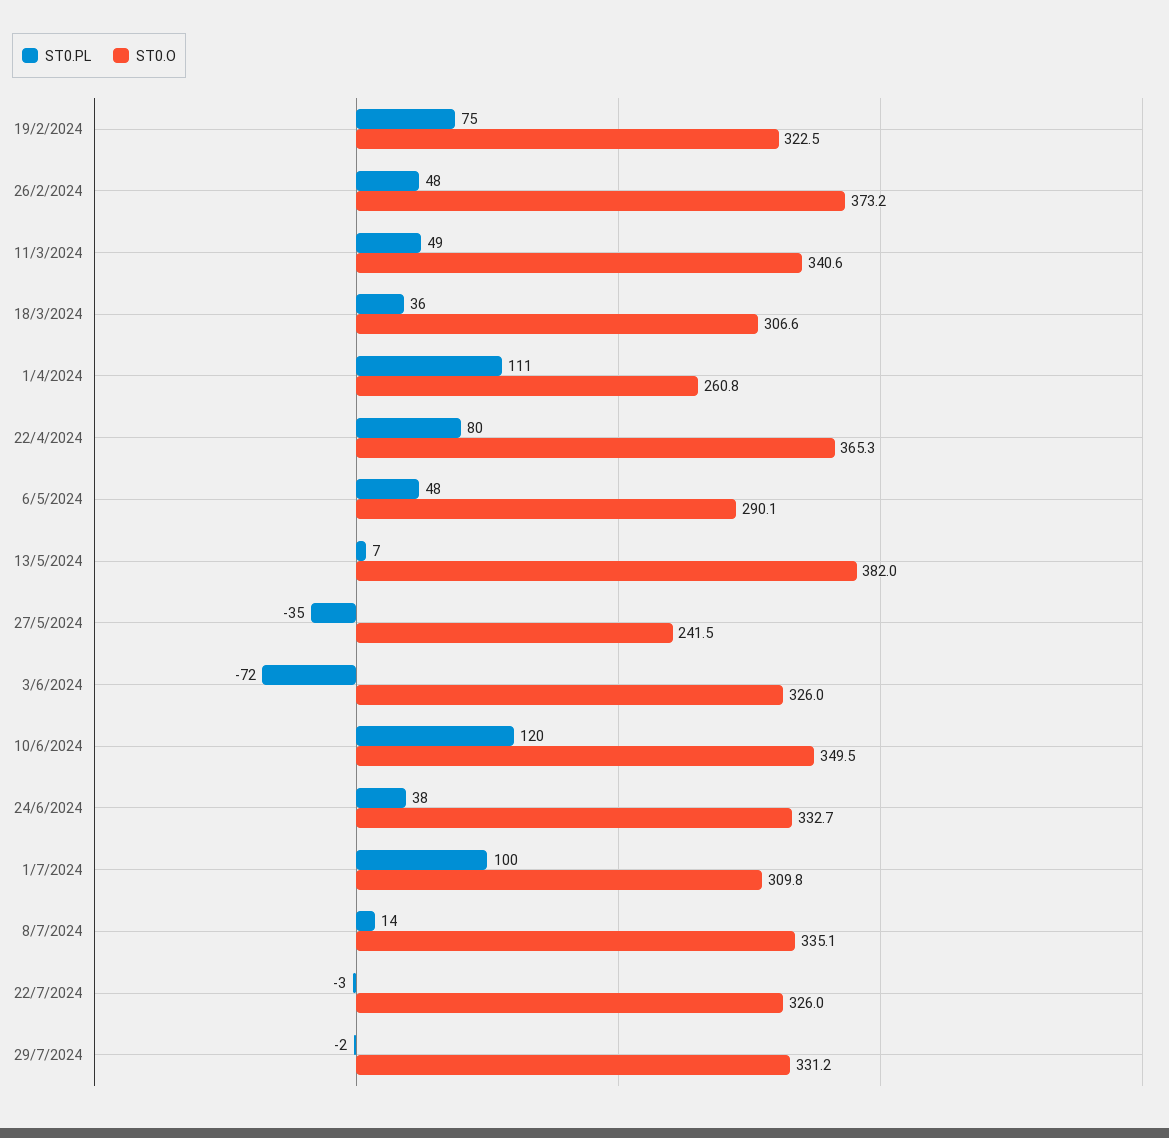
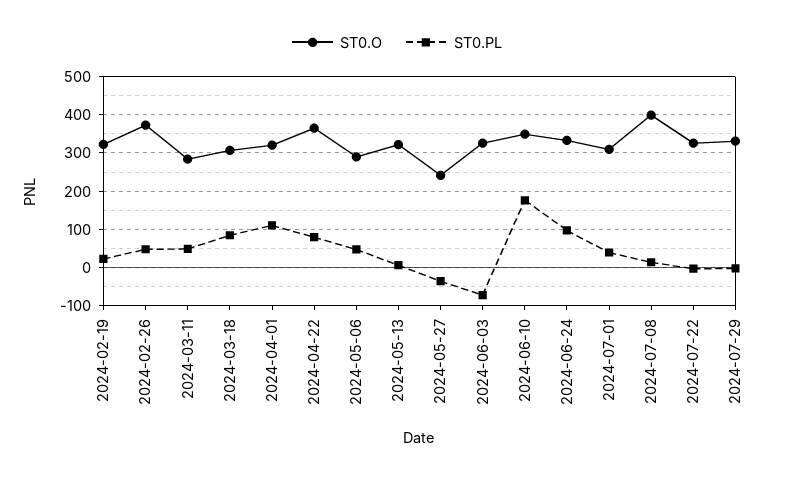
  {
    "ST0.PL": {
-     "19/2/2024": 75,
+     "19/2/2024": 20,
      "26/2/2024": 48,
      "11/3/2024": 49,
-     "18/3/2024": 36,
+     "18/3/2024": 80,
      "1/4/2024": 111,
      "22/4/2024": 80,
      "6/5/2024": 48,
      "13/5/2024": 7,
      "27/5/2024": -35,
      "3/6/2024": -72,
-     "10/6/2024": 120,
+     "10/6/2024": 180,
-     "24/6/2024": 38,
+     "24/6/2024": 100,
-     "1/7/2024": 100,
+     "1/7/2024": 40,
      "8/7/2024": 14,
      "22/7/2024": -3,
      "29/7/2024": -2
    },
    "ST0.O": {
      "19/2/2024": 322.5,
      "26/2/2024": 373.2,
-     "11/3/2024": 340.6,
+     "11/3/2024": 280,
      "18/3/2024": 306.6,
-     "1/4/2024": 260.8,
+     "1/4/2024": 320,
      "22/4/2024": 365.3,
      "6/5/2024": 290.1,
-     "13/5/2024": 382,
+     "13/5/2024": 320,
      "27/5/2024": 241.5,
      "3/6/2024": 326,
      "10/6/2024": 349.5,
      "24/6/2024": 332.7,
      "1/7/2024": 309.8,
-     "8/7/2024": 335.1,
+     "8/7/2024": 400,
      "22/7/2024": 326,
      "29/7/2024": 331.2
    }
  }

